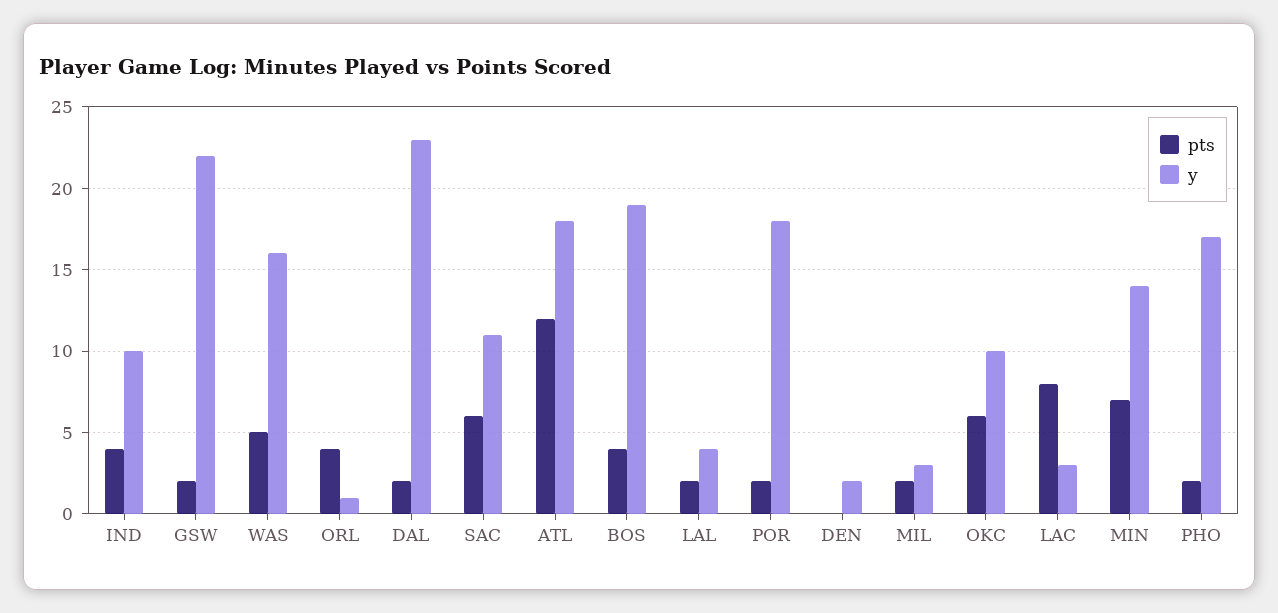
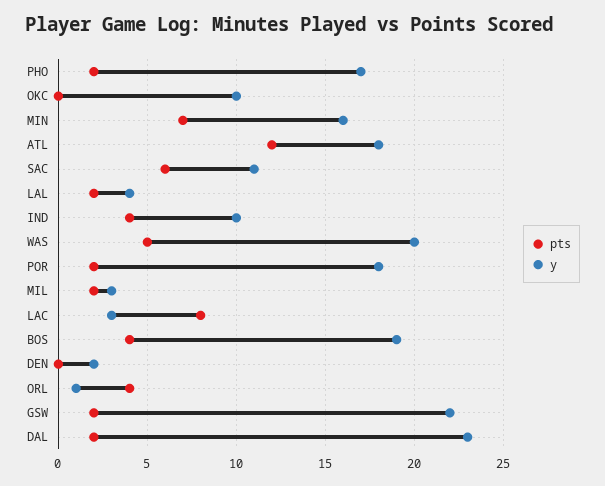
  {
    "pts": {
      "IND": 4,
      "GSW": 2,
      "WAS": 5,
      "ORL": 4,
      "DAL": 2,
      "SAC": 6,
      "ATL": 12,
      "BOS": 4,
      "LAL": 2,
      "POR": 2,
      "DEN": 0,
      "MIL": 2,
-     "OKC": 6,
+     "OKC": 0,
      "LAC": 8,
      "MIN": 7,
      "PHO": 2
    },
    "y": {
      "IND": 10,
      "GSW": 22,
-     "WAS": 16,
+     "WAS": 20,
      "ORL": 1,
      "DAL": 23,
      "SAC": 11,
      "ATL": 18,
      "BOS": 19,
      "LAL": 4,
      "POR": 18,
      "DEN": 2,
      "MIL": 3,
      "OKC": 10,
      "LAC": 3,
-     "MIN": 14,
+     "MIN": 16,
      "PHO": 17
    }
  }

